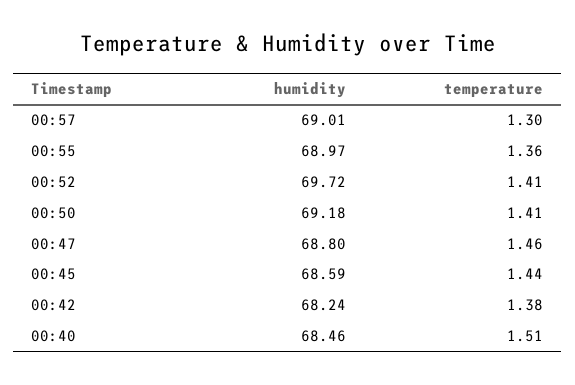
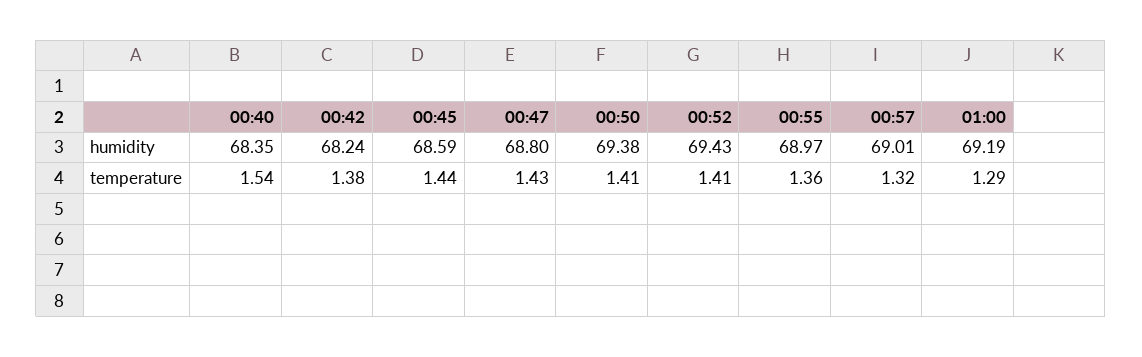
  {
    "humidity": {
      "00:57": 69.01,
      "00:55": 68.97,
-     "00:52": 69.72,
+     "00:52": 69.43,
-     "00:50": 69.18,
+     "00:50": 69.38,
      "00:47": 68.8,
      "00:45": 68.59,
      "00:42": 68.24,
-     "00:40": 68.46
+     "00:40": 68.35,
+     "01:00": 69.19
    },
    "temperature": {
-     "00:57": 1.3,
+     "00:57": 1.32,
      "00:55": 1.36,
      "00:52": 1.41,
      "00:50": 1.41,
-     "00:47": 1.46,
+     "00:47": 1.43,
      "00:45": 1.44,
      "00:42": 1.38,
-     "00:40": 1.51
+     "00:40": 1.54,
+     "01:00": 1.29
    }
  }

